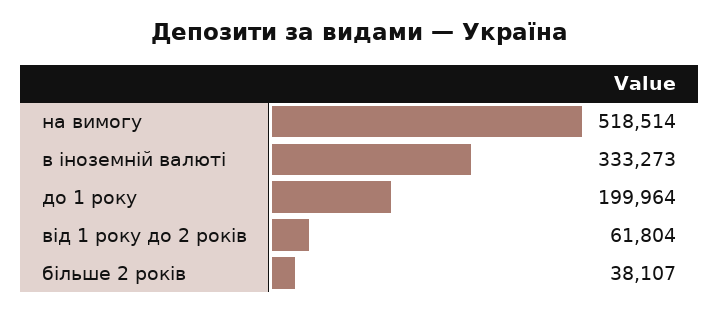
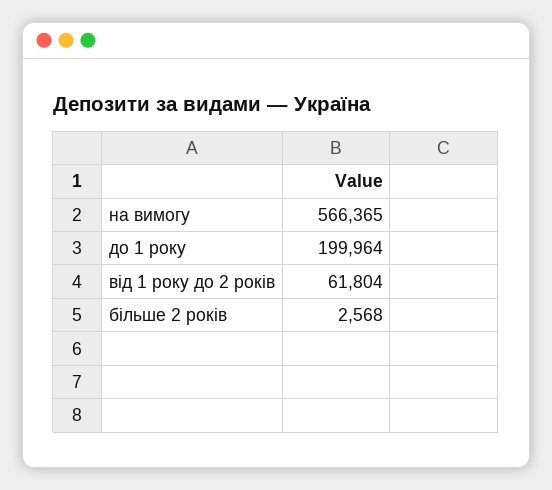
  {
-   "на вимогу": 518514,
+   "на вимогу": 566365,
-   "в іноземній валюті": 333273,
    "до 1 року": 199964,
    "від 1 року до 2 років": 61804,
-   "більше 2 років": 38107
+   "більше 2 років": 2568
  }

